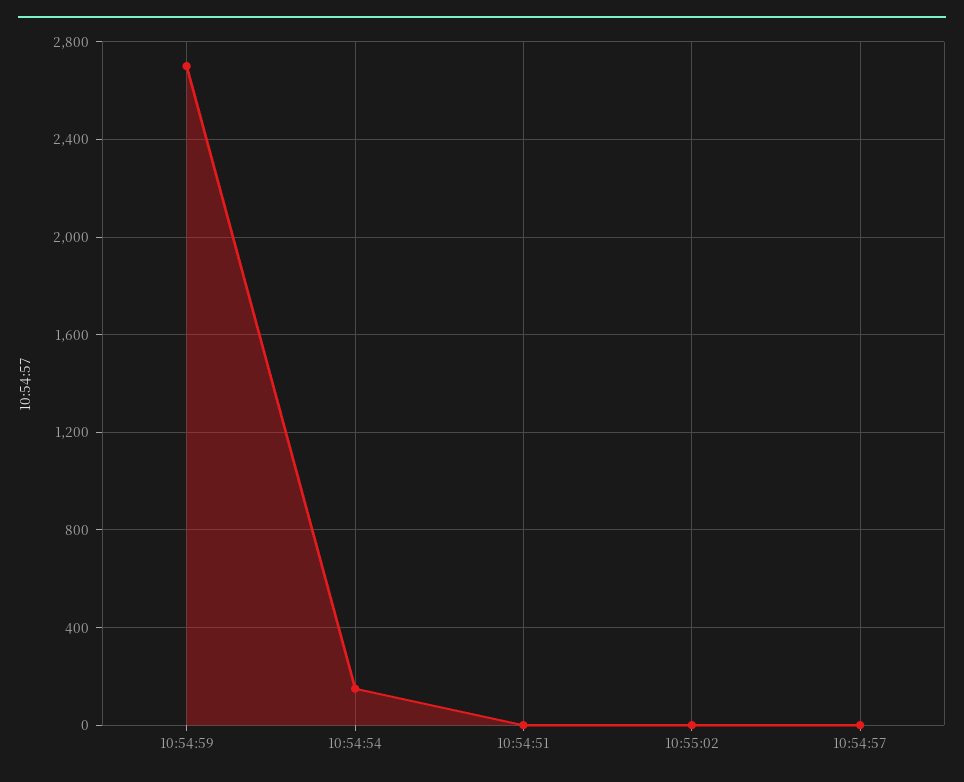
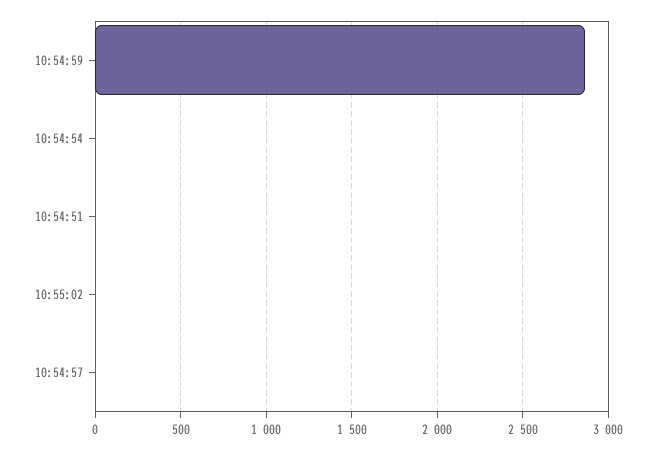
  {
-   "10:54:59": 2700,
+   "10:54:59": 2850,
-   "10:54:54": 150,
+   "10:54:54": 0,
    "10:54:51": 0,
    "10:55:02": 0,
    "10:54:57": 0
  }

